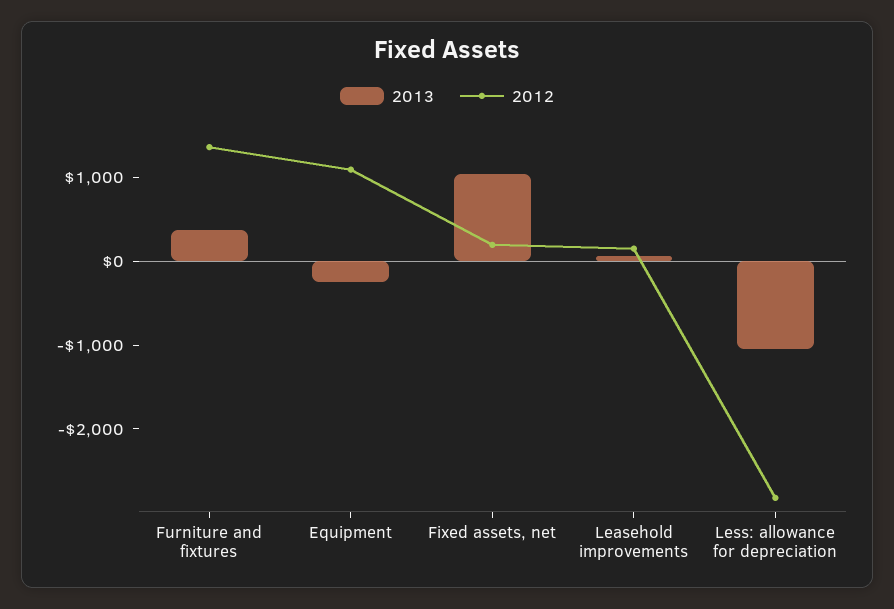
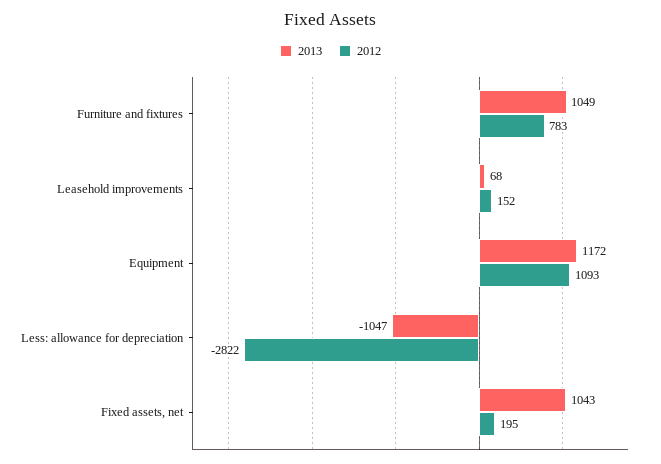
  {
    "2013": {
-     "Furniture and fixtures": 400,
+     "Furniture and fixtures": 1049,
-     "Equipment": -200,
+     "Equipment": 1172,
      "Fixed assets, net": 1043,
      "Leasehold improvements": 68,
      "Less: allowance for depreciation": -1047
    },
    "2012": {
-     "Furniture and fixtures": 1400,
+     "Furniture and fixtures": 783,
      "Equipment": 1093,
      "Fixed assets, net": 195,
      "Leasehold improvements": 152,
      "Less: allowance for depreciation": -2822
    }
  }

